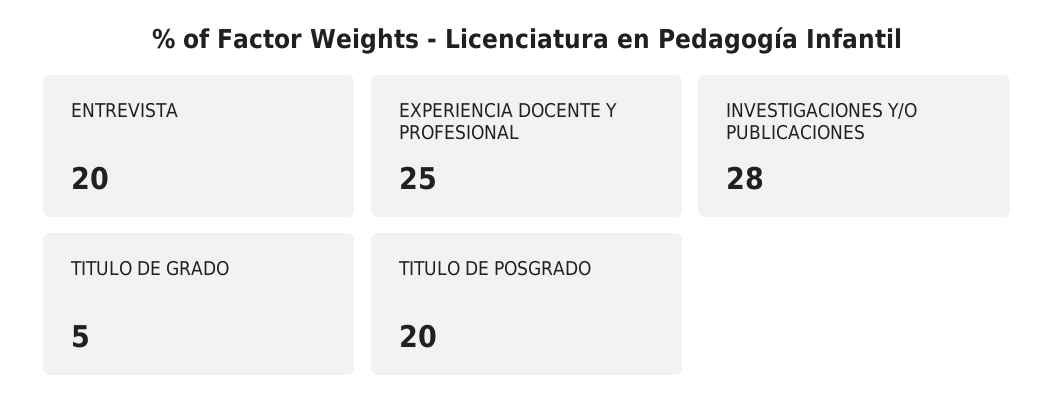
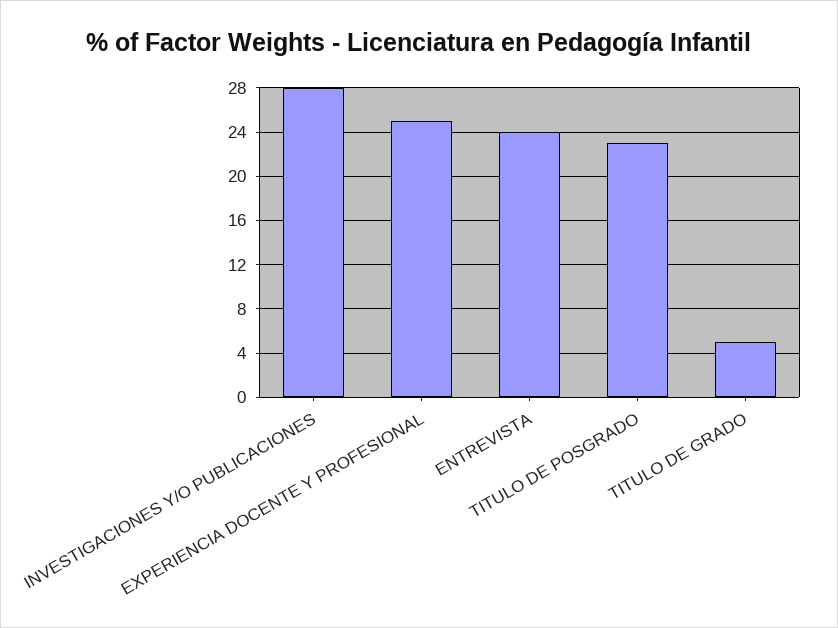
  {
-   "ENTREVISTA": 20,
+   "ENTREVISTA": 24,
    "EXPERIENCIA DOCENTE Y PROFESIONAL": 25,
    "INVESTIGACIONES Y/O PUBLICACIONES": 28,
    "TITULO DE GRADO": 5,
-   "TITULO DE POSGRADO": 20
+   "TITULO DE POSGRADO": 23
  }

